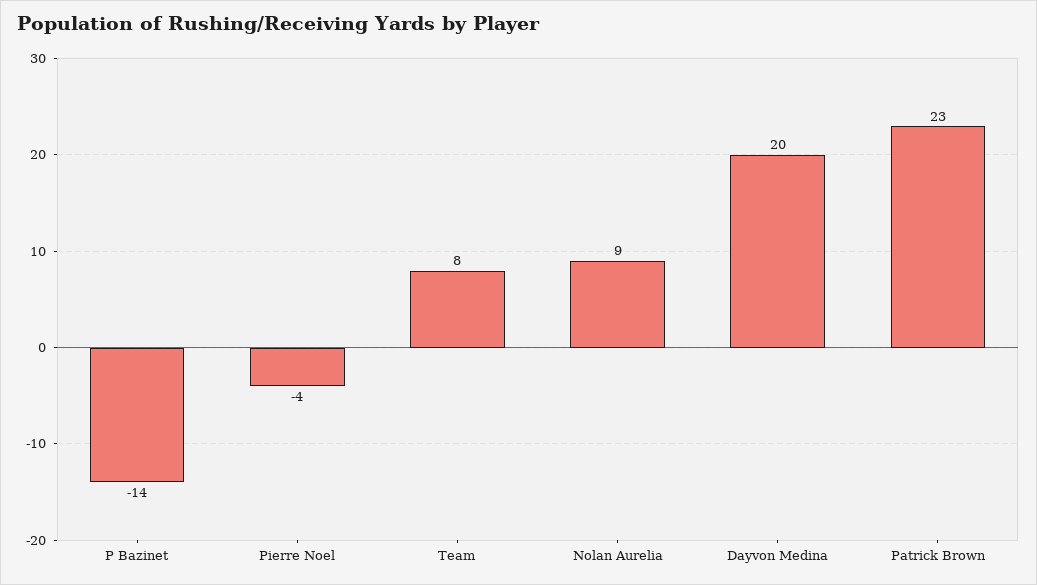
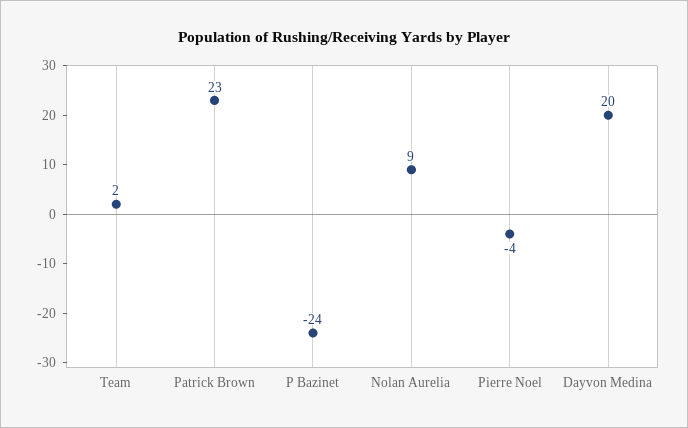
  {
-   "P Bazinet": -14,
+   "P Bazinet": -24,
    "Pierre Noel": -4,
-   "Team": 8,
+   "Team": 2,
    "Nolan Aurelia": 9,
    "Dayvon Medina": 20,
    "Patrick Brown": 23
  }

